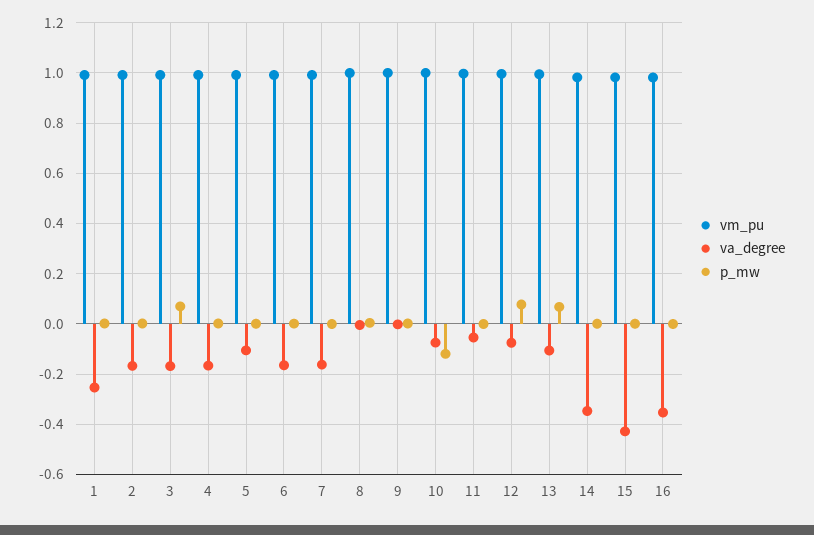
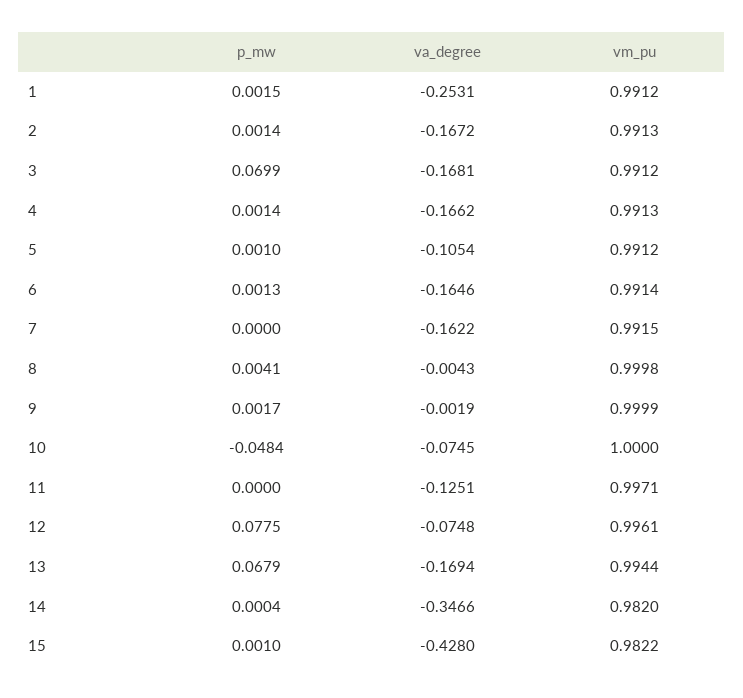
  {
    "vm_pu": {
      "1": 0.9912,
      "2": 0.9913,
      "3": 0.9912,
      "4": 0.9913,
      "5": 0.9912,
      "6": 0.9914,
      "7": 0.9915,
      "8": 0.9998,
      "9": 0.9999,
      "10": 1,
      "11": 0.9971,
      "12": 0.9961,
      "13": 0.9944,
      "14": 0.982,
-     "15": 0.9822,
+     "15": 0.9822
-     "16": 0.975
    },
    "va_degree": {
      "1": -0.2531,
      "2": -0.1672,
      "3": -0.1681,
      "4": -0.1662,
      "5": -0.1054,
      "6": -0.1646,
      "7": -0.1622,
      "8": -0.0043,
      "9": -0.0019,
      "10": -0.0745,
-     "11": -0.05,
+     "11": -0.1251,
      "12": -0.0748,
-     "13": -0.1,
+     "13": -0.1694,
      "14": -0.3466,
-     "15": -0.428,
+     "15": -0.428
-     "16": -0.35
    },
    "p_mw": {
      "1": 0.0015,
      "2": 0.0014,
      "3": 0.0699,
      "4": 0.0014,
      "5": 0.001,
      "6": 0.0013,
      "7": 0,
      "8": 0.0041,
      "9": 0.0017,
-     "10": -0.125,
+     "10": -0.0484,
      "11": 0,
      "12": 0.0775,
      "13": 0.0679,
      "14": 0.0004,
-     "15": 0.001,
+     "15": 0.001
-     "16": 0
    }
  }

